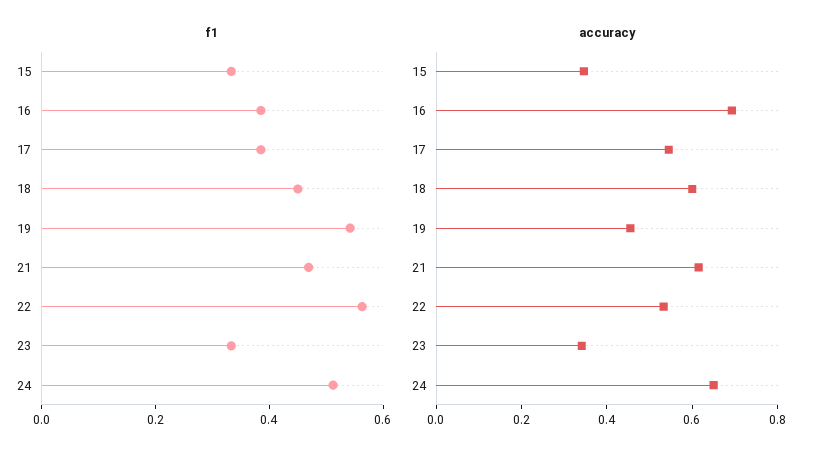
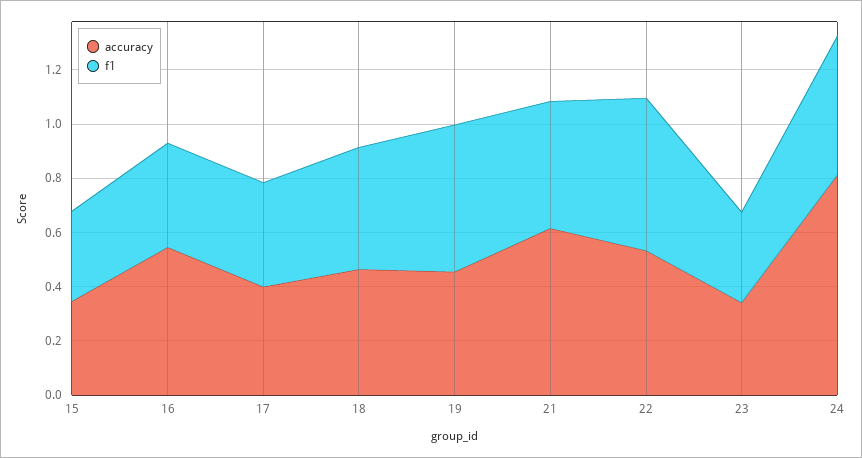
  {
    "f1": {
      "15": 0.35,
      "16": 0.4,
      "17": 0.4,
      "18": 0.45,
      "19": 0.55,
      "21": 0.45,
      "22": 0.55,
      "23": 0.35,
      "24": 0.5
    },
    "accuracy": {
      "15": 0.35,
-     "16": 0.7,
+     "16": 0.55,
-     "17": 0.55,
+     "17": 0.4,
-     "18": 0.6,
+     "18": 0.45,
      "19": 0.45,
      "21": 0.6,
      "22": 0.55,
      "23": 0.35,
-     "24": 0.65
+     "24": 0.8
    }
  }

